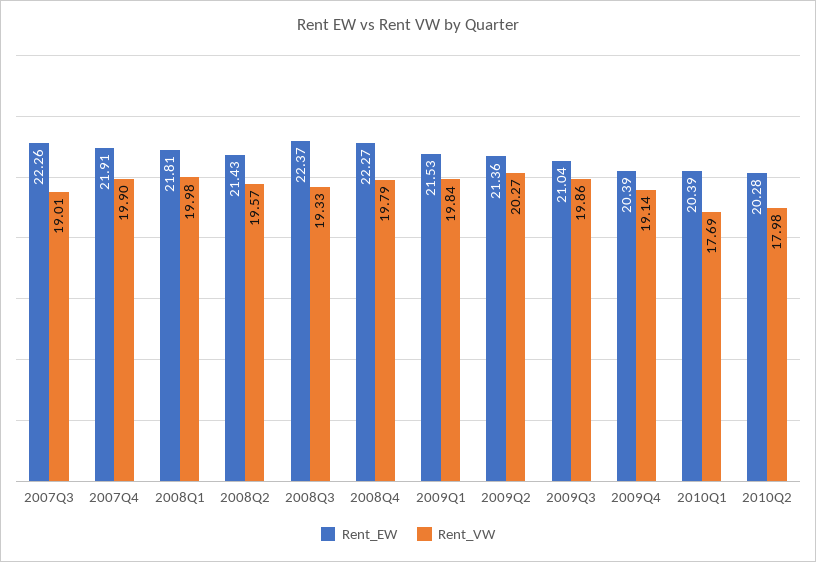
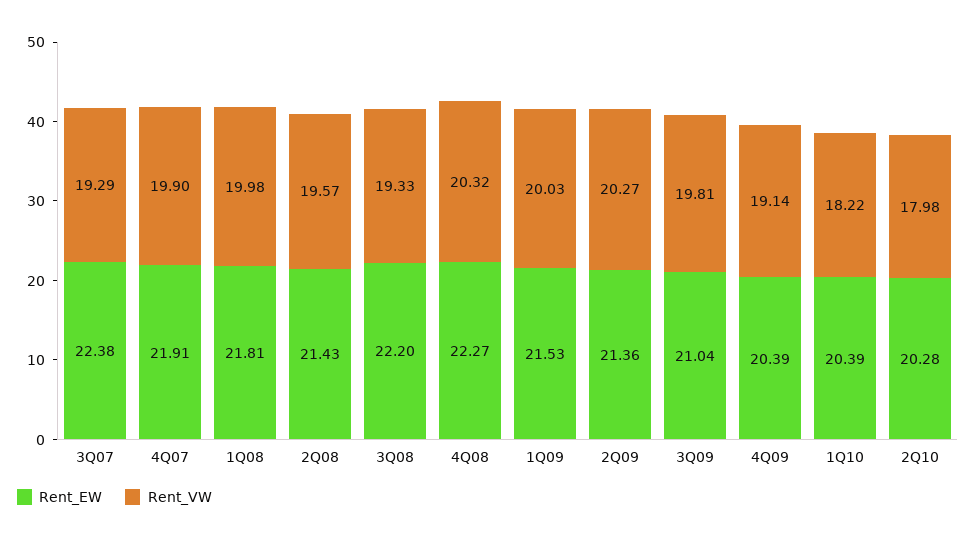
  {
    "Rent_EW": {
-     "2007Q3": 22.26,
+     "2007Q3": 22.38,
      "2007Q4": 21.91,
      "2008Q1": 21.81,
      "2008Q2": 21.43,
-     "2008Q3": 22.37,
+     "2008Q3": 22.2,
      "2008Q4": 22.27,
      "2009Q1": 21.53,
      "2009Q2": 21.36,
      "2009Q3": 21.04,
      "2009Q4": 20.39,
      "2010Q1": 20.39,
      "2010Q2": 20.28
    },
    "Rent_VW": {
-     "2007Q3": 19.01,
+     "2007Q3": 19.29,
      "2007Q4": 19.9,
      "2008Q1": 19.98,
      "2008Q2": 19.57,
      "2008Q3": 19.33,
-     "2008Q4": 19.79,
+     "2008Q4": 20.32,
-     "2009Q1": 19.84,
+     "2009Q1": 20.03,
      "2009Q2": 20.27,
-     "2009Q3": 19.86,
+     "2009Q3": 19.81,
      "2009Q4": 19.14,
-     "2010Q1": 17.69,
+     "2010Q1": 18.22,
      "2010Q2": 17.98
    }
  }

